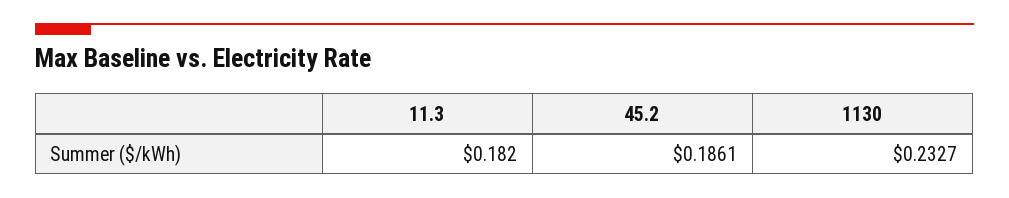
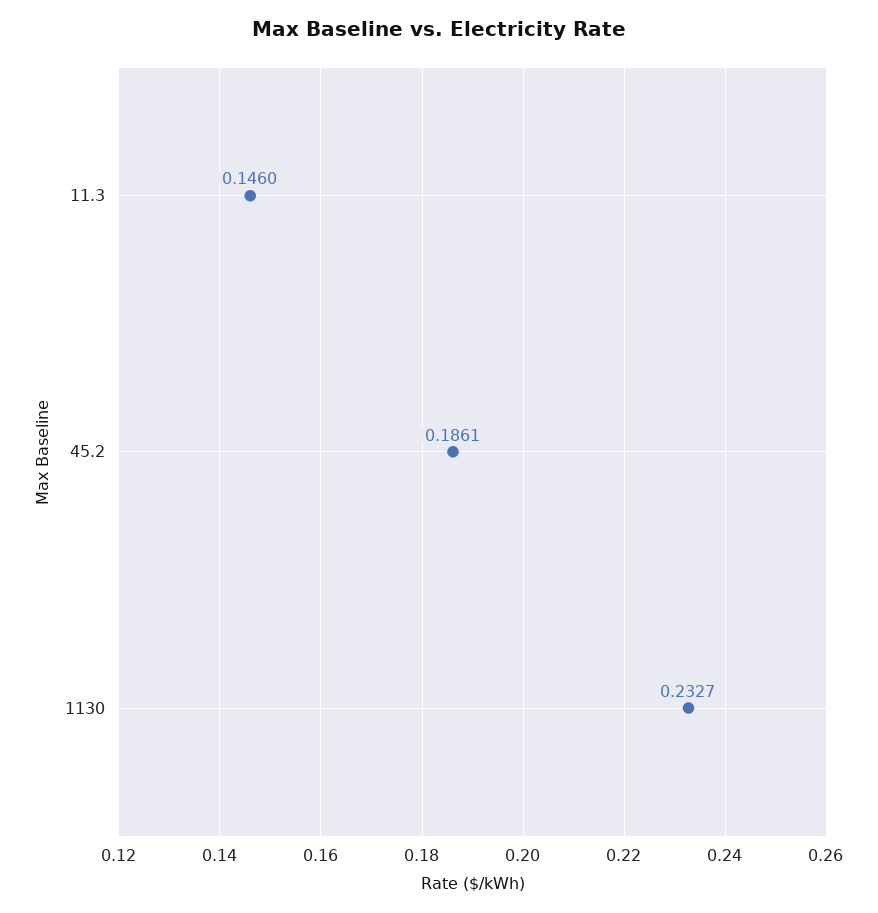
  {
-   "11.3": 0.182,
+   "11.3": 0.146,
    "45.2": 0.1861,
    "1130": 0.2327
  }

